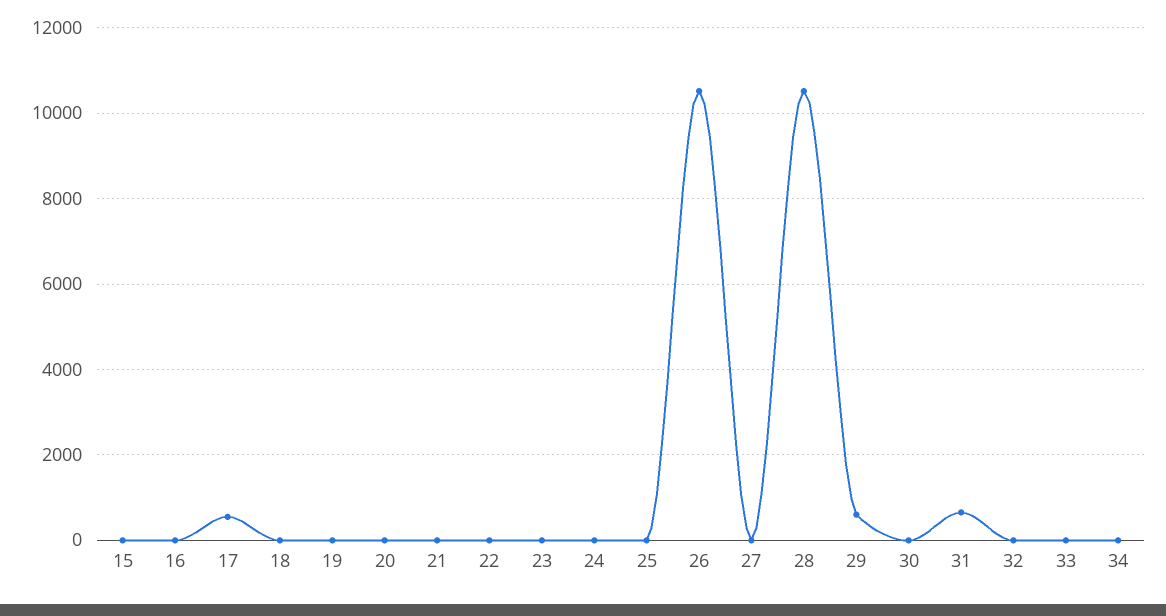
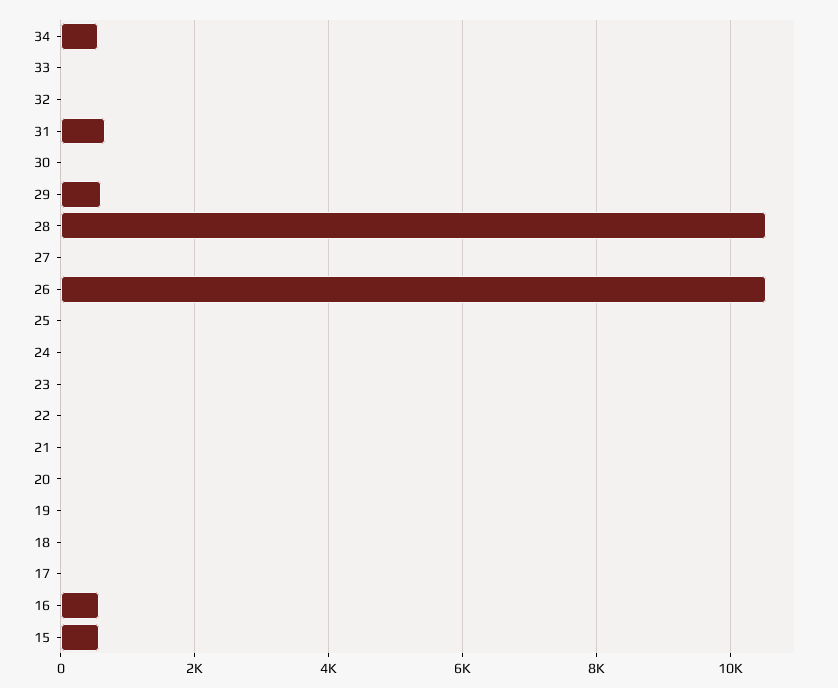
  {
-   "15": 0,
+   "15": 600,
-   "16": 0,
+   "16": 600,
-   "17": 600,
+   "17": 0,
    "18": 0,
    "19": 0,
    "20": 0,
    "21": 0,
    "22": 0,
    "23": 0,
    "24": 0,
    "25": 0,
    "26": 10600,
    "27": 0,
    "28": 10600,
    "29": 600,
    "30": 0,
    "31": 600,
    "32": 0,
    "33": 0,
-   "34": 0
+   "34": 600
  }

